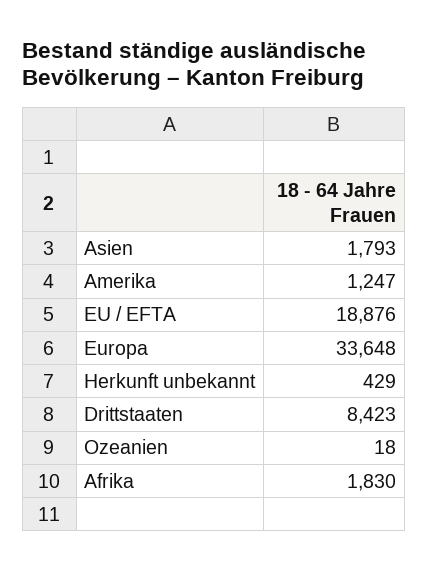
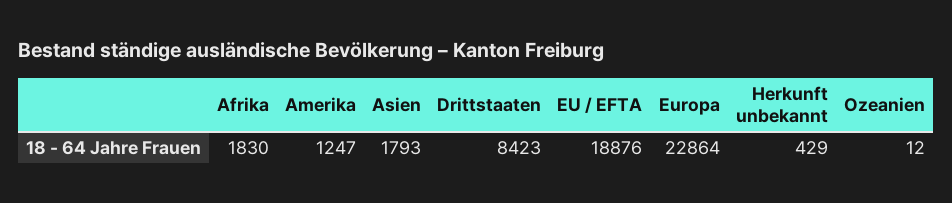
  {
    "Asien": 1793,
    "Amerika": 1247,
    "EU / EFTA": 18876,
-   "Europa": 33648,
+   "Europa": 22864,
    "Herkunft unbekannt": 429,
    "Drittstaaten": 8423,
-   "Ozeanien": 18,
+   "Ozeanien": 12,
    "Afrika": 1830
  }

